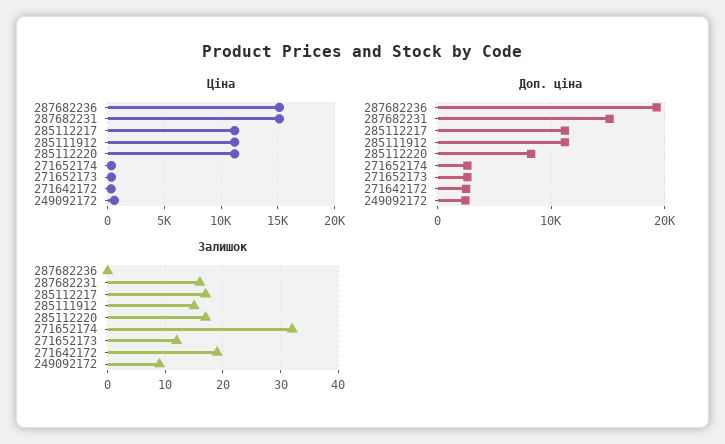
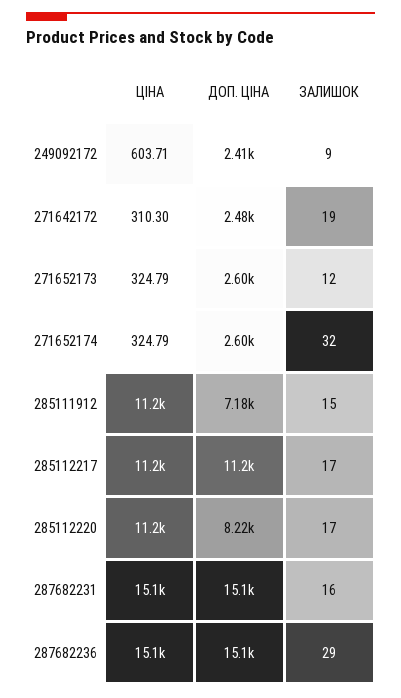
  {
    "Ціна": {
      "287682236": 15100,
      "287682231": 15100,
      "285112217": 11200,
      "285111912": 11200,
      "285112220": 11200,
      "271652174": 324.79,
      "271652173": 324.79,
      "271642172": 310.3,
      "249092172": 603.71
    },
    "Доп. ціна": {
-     "287682236": 19000,
+     "287682236": 15100,
      "287682231": 15100,
      "285112217": 11200,
-     "285111912": 11000,
+     "285111912": 7180,
      "285112220": 8220,
      "271652174": 2600,
      "271652173": 2600,
      "271642172": 2480,
      "249092172": 2410
    },
    "Залишок": {
-     "287682236": 0,
+     "287682236": 29,
      "287682231": 16,
      "285112217": 17,
      "285111912": 15,
      "285112220": 17,
      "271652174": 32,
      "271652173": 12,
      "271642172": 19,
      "249092172": 9
    }
  }

